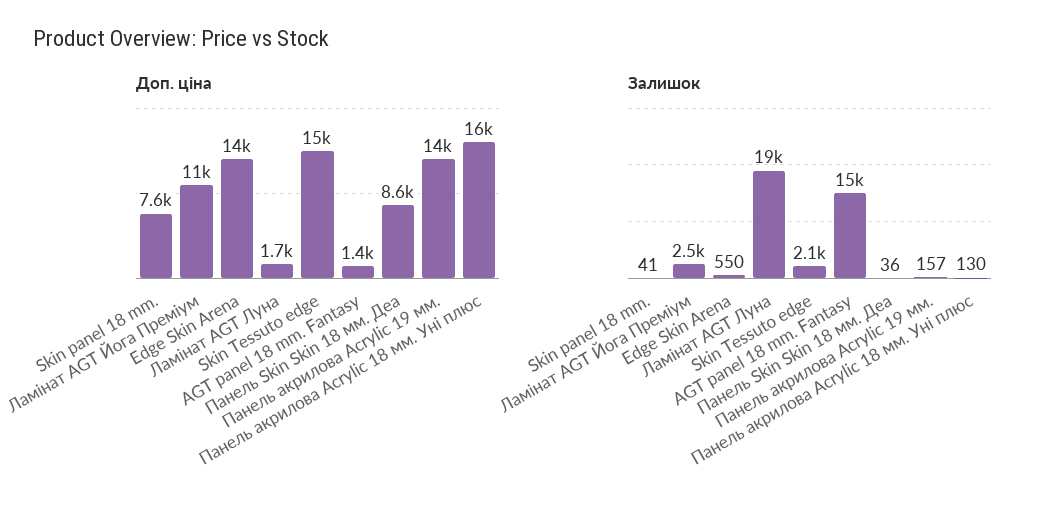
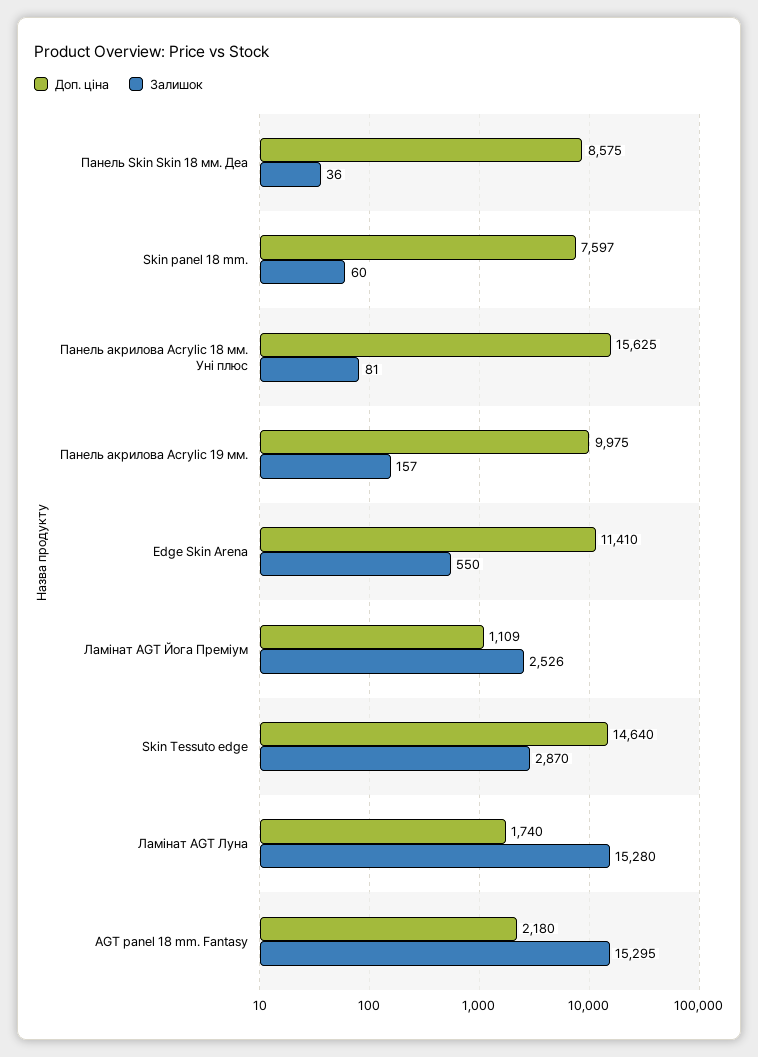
  {
    "Доп. ціна": {
      "Skin panel 18 mm.": 7597,
-     "Ламінат AGT Йога Преміум": 11000,
+     "Ламінат AGT Йога Преміум": 1109,
-     "Edge Skin Arena": 14000,
+     "Edge Skin Arena": 11410,
      "Ламінат AGT Луна": 1740,
      "Skin Tessuto edge": 14640,
-     "AGT panel 18 mm. Fantasy": 1400,
+     "AGT panel 18 mm. Fantasy": 2180,
      "Панель Skin Skin 18 мм. Деа": 8575,
-     "Панель акрилова Acrylic 19 мм.": 14000,
+     "Панель акрилова Acrylic 19 мм.": 9975,
      "Панель акрилова Acrylic 18 мм. Уні плюс": 15625
    },
    "Залишок": {
-     "Skin panel 18 mm.": 41,
+     "Skin panel 18 mm.": 60,
      "Ламінат AGT Йога Преміум": 2526,
      "Edge Skin Arena": 550,
-     "Ламінат AGT Луна": 19000,
+     "Ламінат AGT Луна": 15280,
-     "Skin Tessuto edge": 2100,
+     "Skin Tessuto edge": 2870,
      "AGT panel 18 mm. Fantasy": 15295,
      "Панель Skin Skin 18 мм. Деа": 36,
      "Панель акрилова Acrylic 19 мм.": 157,
-     "Панель акрилова Acrylic 18 мм. Уні плюс": 130
+     "Панель акрилова Acrylic 18 мм. Уні плюс": 81
    }
  }

